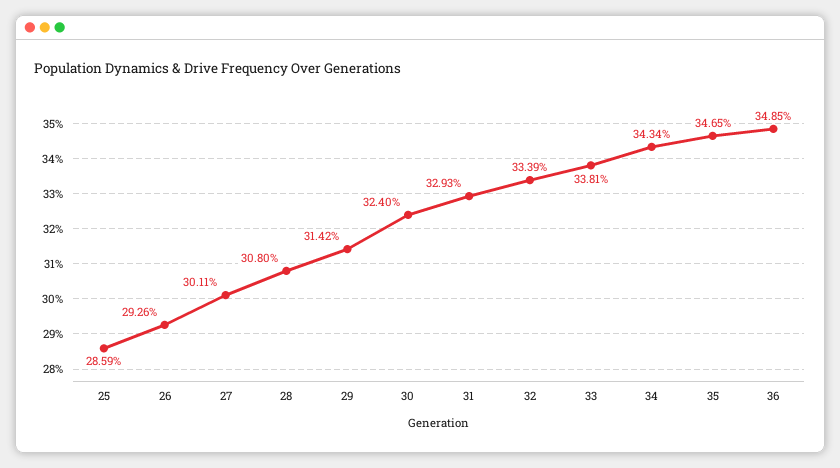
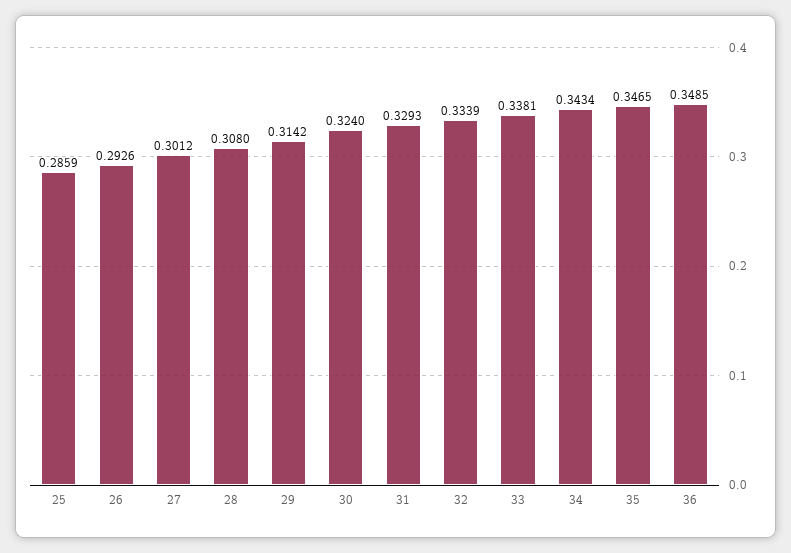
  {
    "25": 0.2859,
    "26": 0.2926,
-   "27": 0.3011,
+   "27": 0.3012,
    "28": 0.308,
    "29": 0.3142,
    "30": 0.324,
    "31": 0.3293,
    "32": 0.3339,
    "33": 0.3381,
    "34": 0.3434,
    "35": 0.3465,
    "36": 0.3485
  }

